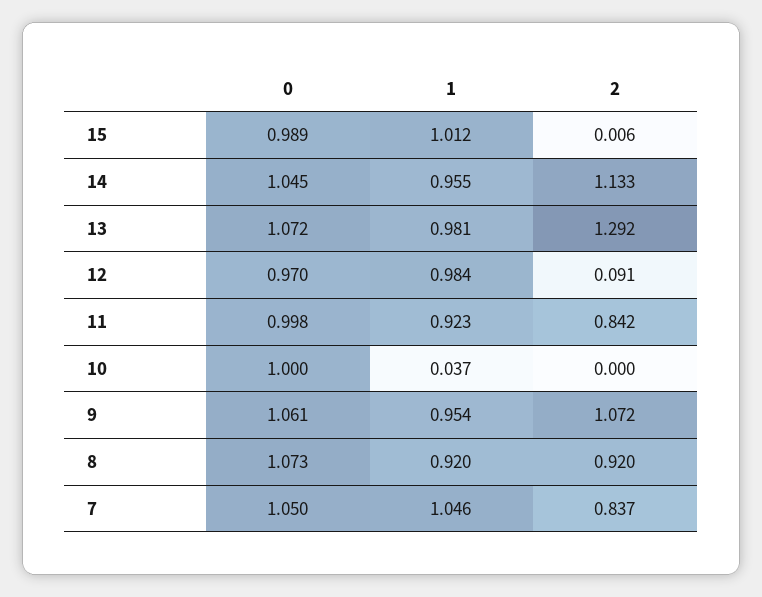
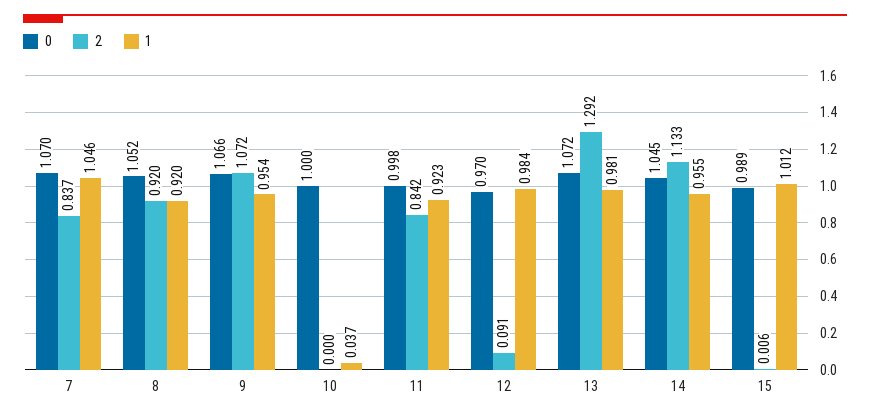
  {
    "0": {
      "15": 0.989,
      "14": 1.045,
      "13": 1.072,
      "12": 0.97,
      "11": 0.998,
      "10": 1,
-     "9": 1.061,
+     "9": 1.066,
-     "8": 1.073,
+     "8": 1.052,
-     "7": 1.05
+     "7": 1.07
    },
    "1": {
      "15": 1.012,
      "14": 0.955,
      "13": 0.981,
      "12": 0.984,
      "11": 0.923,
      "10": 0.037,
      "9": 0.954,
      "8": 0.92,
      "7": 1.046
    },
    "2": {
      "15": 0.006,
      "14": 1.133,
      "13": 1.292,
      "12": 0.091,
      "11": 0.842,
      "10": 0,
      "9": 1.072,
      "8": 0.92,
      "7": 0.837
    }
  }

